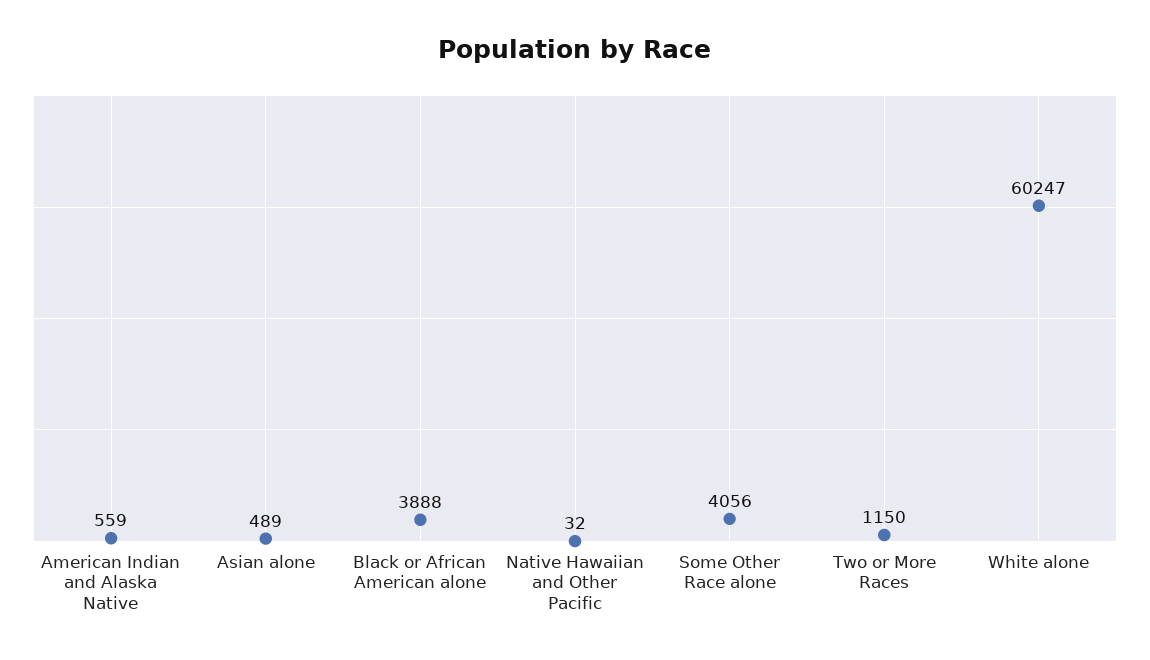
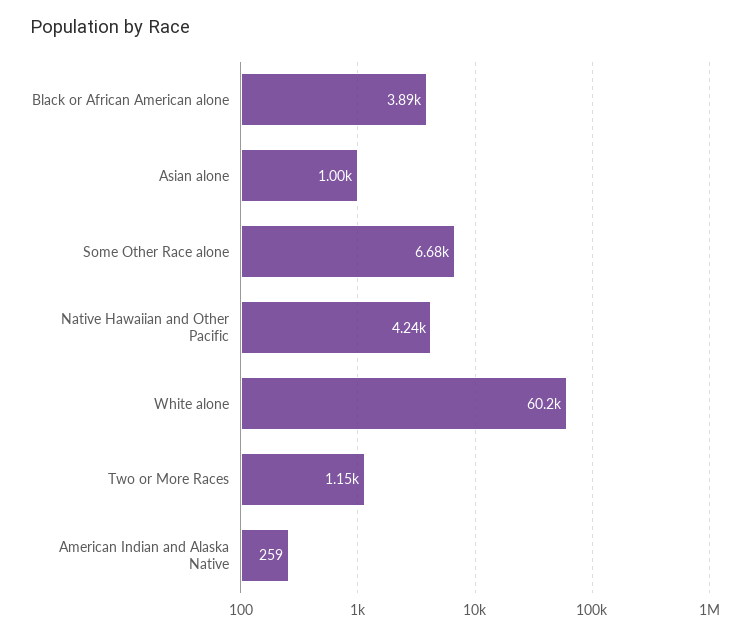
  {
-   "American Indian and Alaska Native": 559,
+   "American Indian and Alaska Native": 259,
-   "Asian alone": 489,
+   "Asian alone": 1000,
    "Black or African American alone": 3888,
-   "Native Hawaiian and Other Pacific": 32,
+   "Native Hawaiian and Other Pacific": 4240,
-   "Some Other Race alone": 4056,
+   "Some Other Race alone": 6680,
    "Two or More Races": 1150,
    "White alone": 60247
  }

